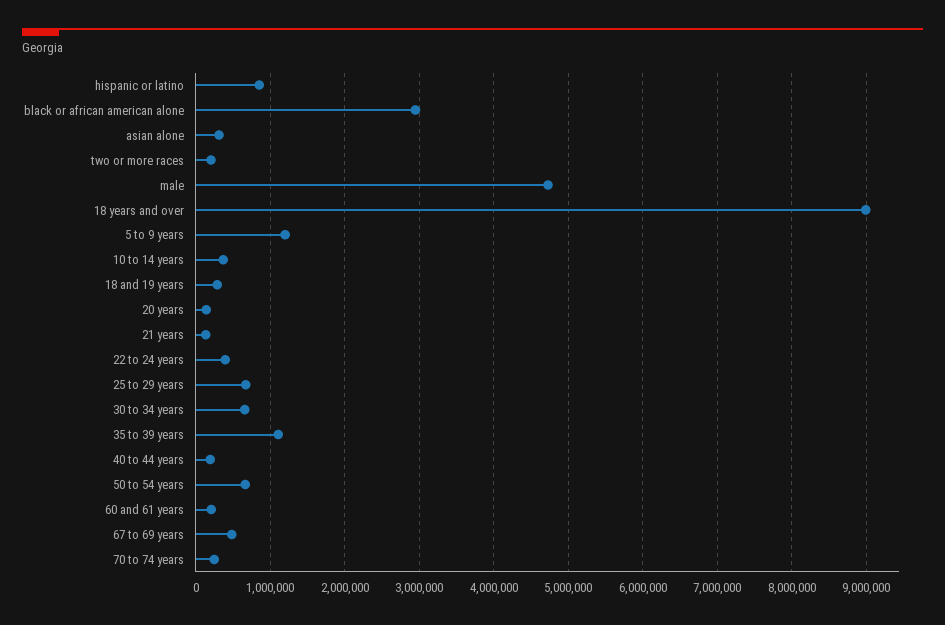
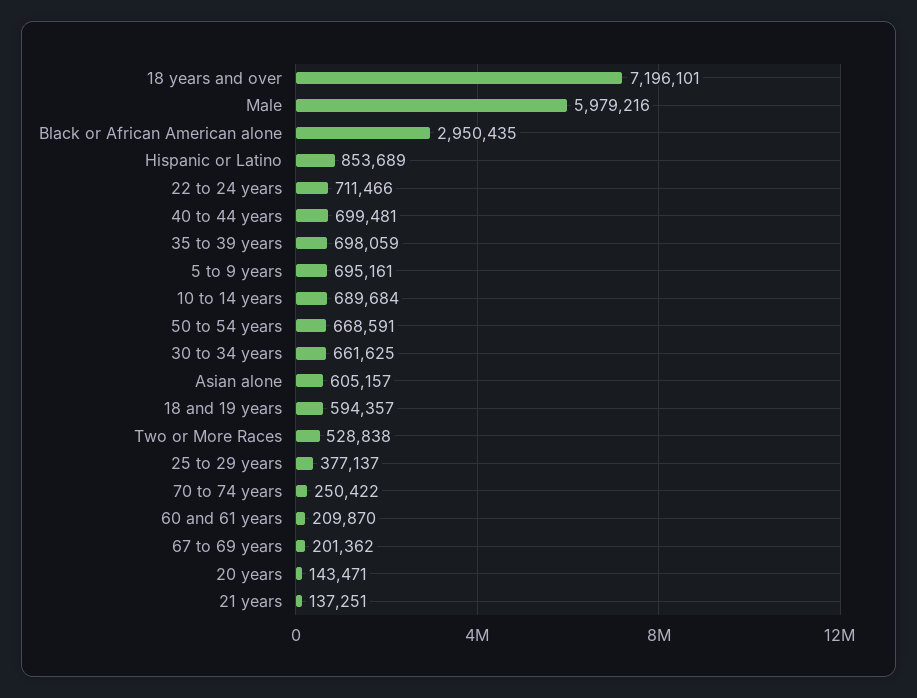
  {
    "hispanic or latino": 853689,
    "black or african american alone": 2950435,
-   "asian alone": 300000,
+   "asian alone": 605157,
-   "two or more races": 200000,
+   "two or more races": 528838,
-   "male": 4700000,
+   "male": 5979216,
-   "18 years and over": 9000000,
+   "18 years and over": 7196101,
-   "5 to 9 years": 1200000,
+   "5 to 9 years": 695161,
-   "10 to 14 years": 400000,
+   "10 to 14 years": 689684,
-   "18 and 19 years": 300000,
+   "18 and 19 years": 594357,
    "20 years": 143471,
    "21 years": 137251,
-   "22 to 24 years": 400000,
+   "22 to 24 years": 711466,
-   "25 to 29 years": 700000,
+   "25 to 29 years": 377137,
    "30 to 34 years": 661625,
-   "35 to 39 years": 1100000,
+   "35 to 39 years": 698059,
-   "40 to 44 years": 200000,
+   "40 to 44 years": 699481,
    "50 to 54 years": 668591,
    "60 and 61 years": 209870,
-   "67 to 69 years": 500000,
+   "67 to 69 years": 201362,
    "70 to 74 years": 250422
  }

